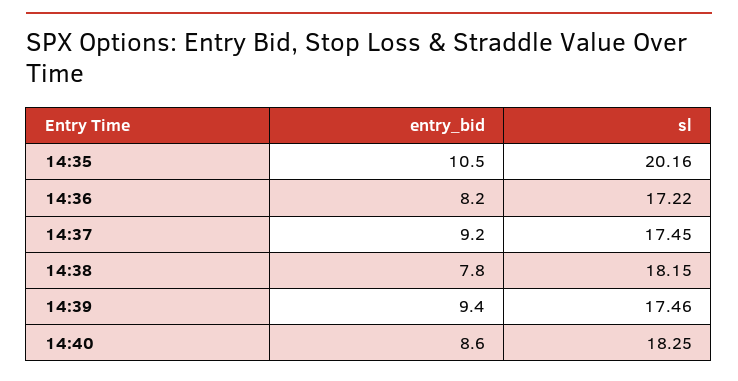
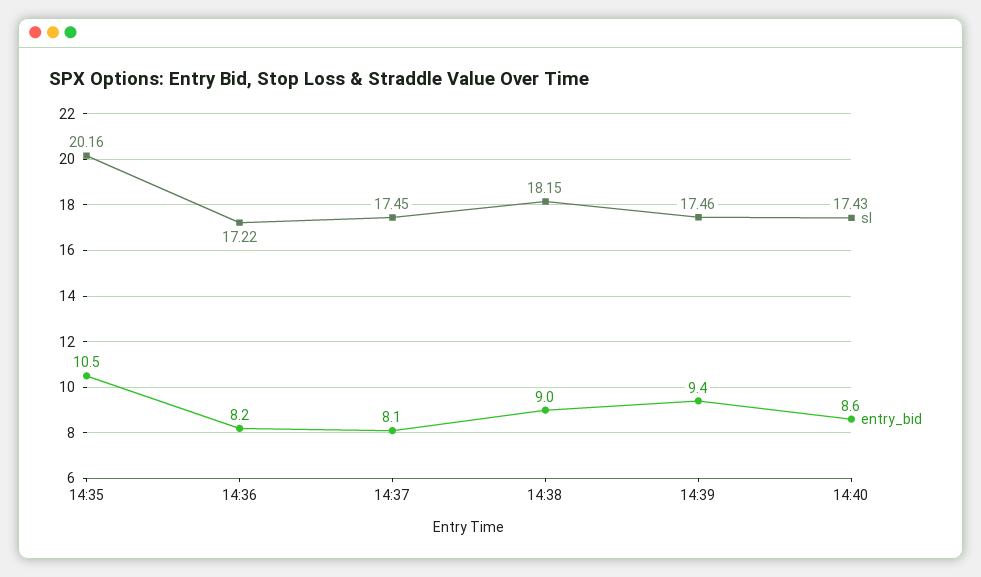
  {
    "entry_bid": {
      "14:35": 10.5,
      "14:36": 8.2,
-     "14:37": 9.2,
+     "14:37": 8.1,
-     "14:38": 7.8,
+     "14:38": 9,
      "14:39": 9.4,
      "14:40": 8.6
    },
    "sl": {
      "14:35": 20.16,
      "14:36": 17.22,
      "14:37": 17.45,
      "14:38": 18.15,
      "14:39": 17.46,
-     "14:40": 18.25
+     "14:40": 17.43
    }
  }

